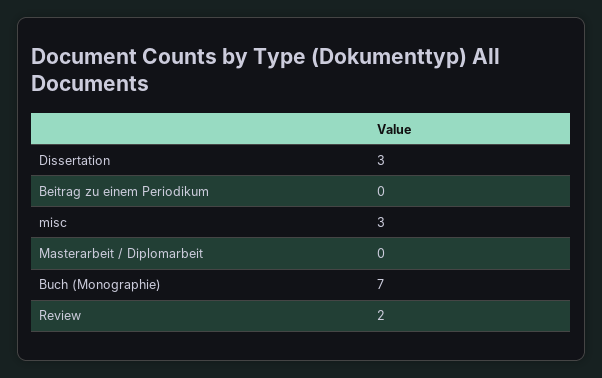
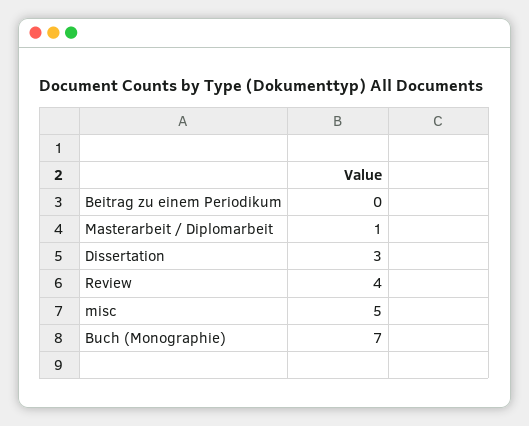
  {
    "Dissertation": 3,
    "Beitrag zu einem Periodikum": 0,
-   "misc": 3,
+   "misc": 5,
-   "Masterarbeit / Diplomarbeit": 0,
+   "Masterarbeit / Diplomarbeit": 1,
    "Buch (Monographie)": 7,
-   "Review": 2
+   "Review": 4
  }

